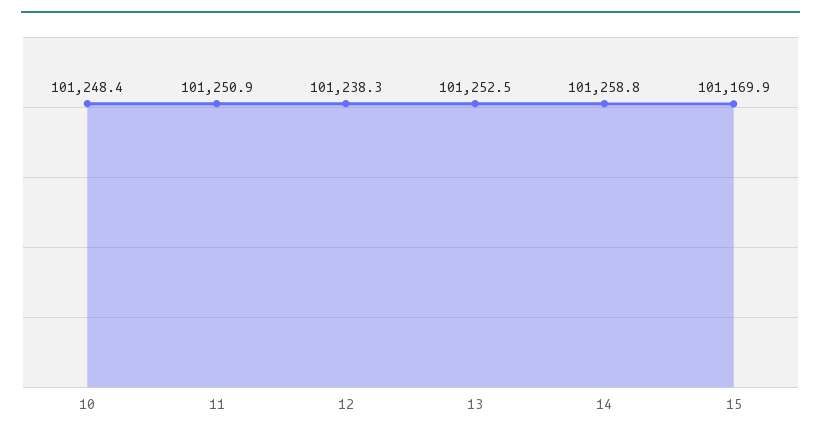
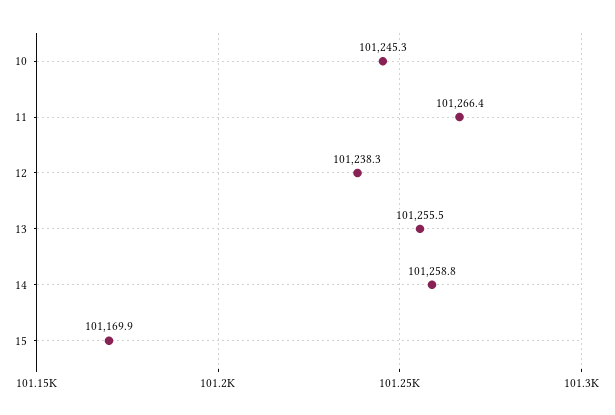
  {
-   "10": 101248.4,
+   "10": 101245.3,
-   "11": 101250.9,
+   "11": 101266.4,
    "12": 101238.3,
-   "13": 101252.5,
+   "13": 101255.5,
    "14": 101258.8,
    "15": 101169.9
  }

